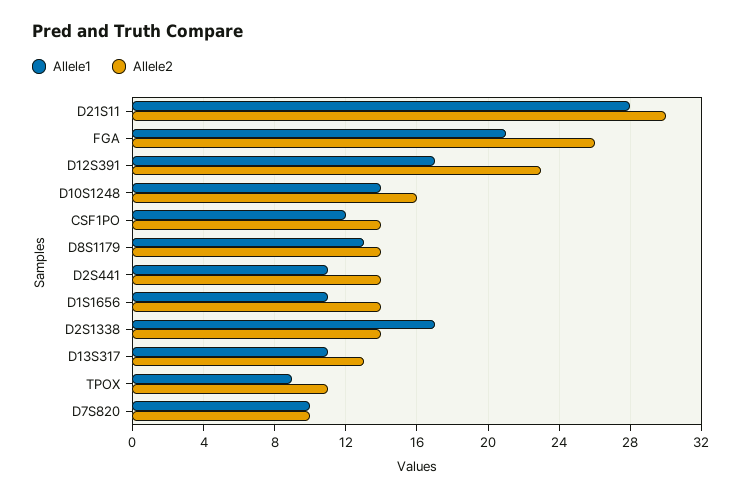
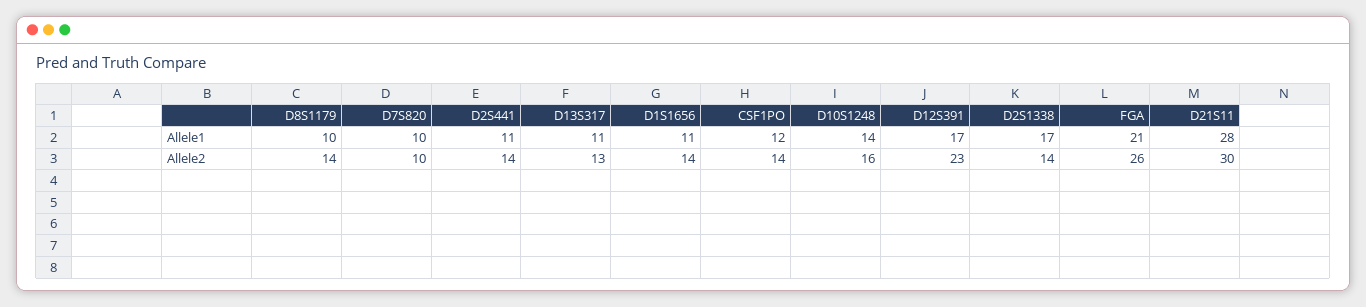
  {
    "Allele1": {
      "D21S11": 28,
      "FGA": 21,
      "D12S391": 17,
      "D10S1248": 14,
      "CSF1PO": 12,
-     "D8S1179": 13,
+     "D8S1179": 10,
      "D2S441": 11,
      "D1S1656": 11,
      "D2S1338": 17,
      "D13S317": 11,
-     "TPOX": 9,
      "D7S820": 10
    },
    "Allele2": {
      "D21S11": 30,
      "FGA": 26,
      "D12S391": 23,
      "D10S1248": 16,
      "CSF1PO": 14,
      "D8S1179": 14,
      "D2S441": 14,
      "D1S1656": 14,
      "D2S1338": 14,
      "D13S317": 13,
-     "TPOX": 11,
      "D7S820": 10
    }
  }

